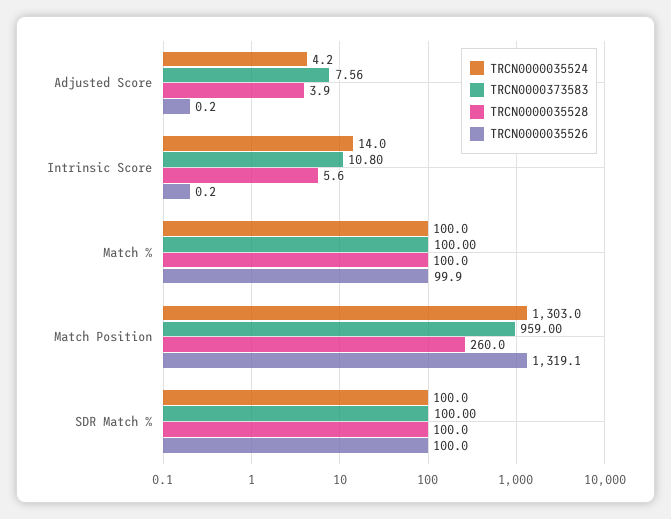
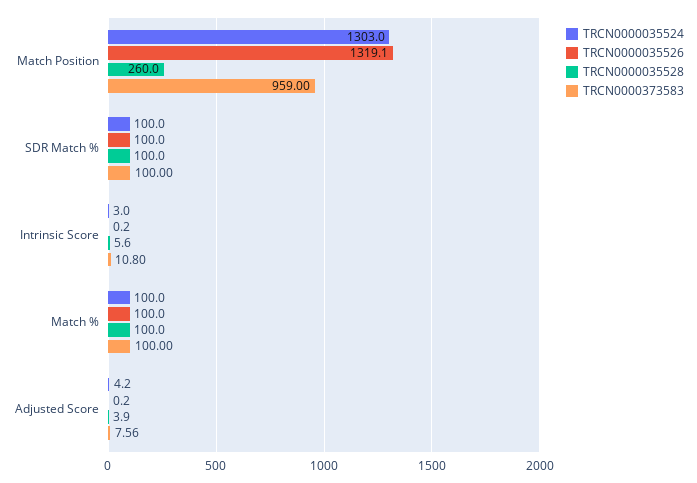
  {
    "TRCN0000035524": {
      "Adjusted Score": 4.2,
-     "Intrinsic Score": 14,
+     "Intrinsic Score": 3,
      "Match %": 100,
      "Match Position": 1303,
      "SDR Match %": 100
    },
    "TRCN0000373583": {
      "Adjusted Score": 7.56,
      "Intrinsic Score": 10.8,
      "Match %": 100,
      "Match Position": 959,
      "SDR Match %": 100
    },
    "TRCN0000035528": {
      "Adjusted Score": 3.9,
      "Intrinsic Score": 5.6,
      "Match %": 100,
      "Match Position": 260,
      "SDR Match %": 100
    },
    "TRCN0000035526": {
      "Adjusted Score": 0.2,
      "Intrinsic Score": 0.2,
-     "Match %": 99.9,
+     "Match %": 100,
      "Match Position": 1319.1,
      "SDR Match %": 100
    }
  }

